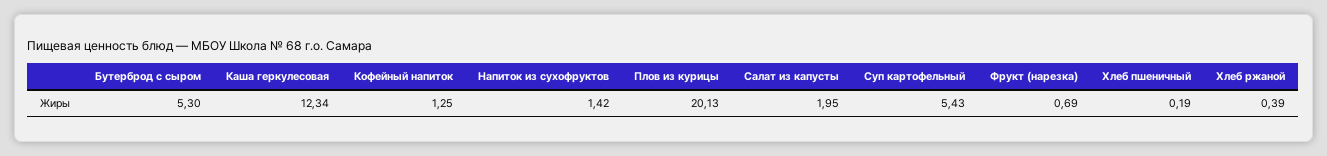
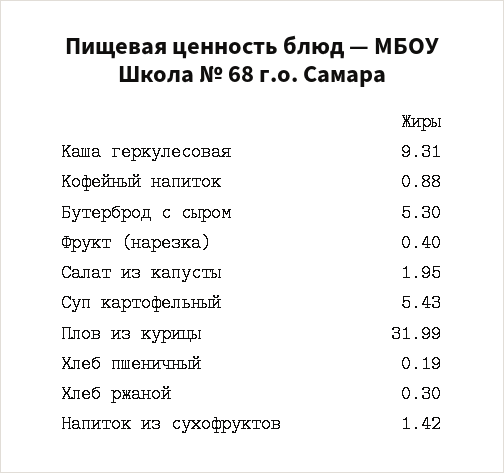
  {
    "Бутерброд с сыром": 5.3,
-   "Каша геркулесовая": 12.34,
+   "Каша геркулесовая": 9.31,
-   "Кофейный напиток": 1.25,
+   "Кофейный напиток": 0.88,
    "Напиток из сухофруктов": 1.42,
-   "Плов из курицы": 20.13,
+   "Плов из курицы": 31.99,
    "Салат из капусты": 1.95,
    "Суп картофельный": 5.43,
-   "Фрукт (нарезка)": 0.69,
+   "Фрукт (нарезка)": 0.4,
    "Хлеб пшеничный": 0.19,
-   "Хлеб ржаной": 0.39
+   "Хлеб ржаной": 0.3
  }

